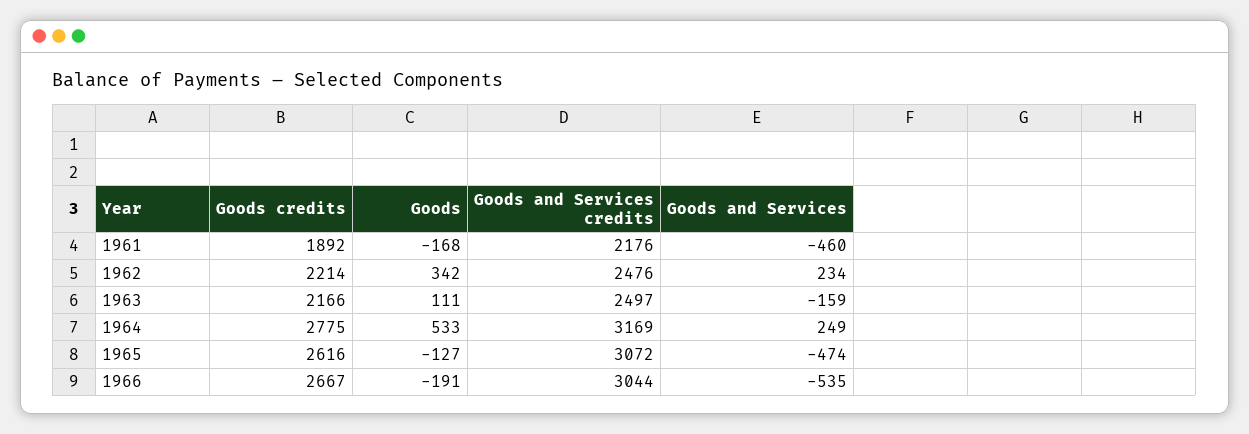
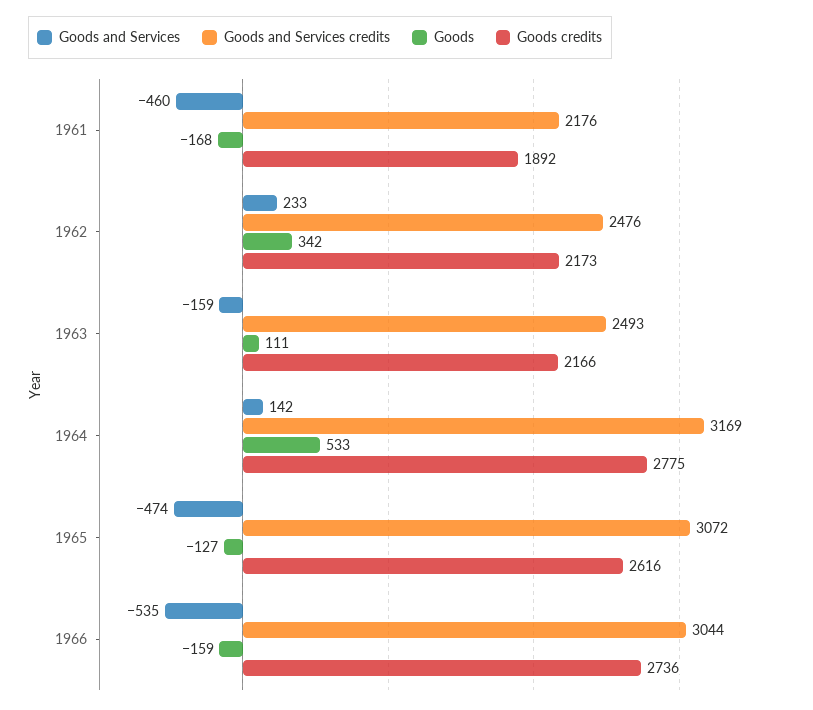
  {
    "Goods credits": {
      "1961": 1892,
-     "1962": 2214,
+     "1962": 2173,
      "1963": 2166,
      "1964": 2775,
      "1965": 2616,
-     "1966": 2667
+     "1966": 2736
    },
    "Goods": {
      "1961": -168,
      "1962": 342,
      "1963": 111,
      "1964": 533,
      "1965": -127,
-     "1966": -191
+     "1966": -159
    },
    "Goods and Services credits": {
      "1961": 2176,
      "1962": 2476,
-     "1963": 2497,
+     "1963": 2493,
      "1964": 3169,
      "1965": 3072,
      "1966": 3044
    },
    "Goods and Services": {
      "1961": -460,
-     "1962": 234,
+     "1962": 233,
      "1963": -159,
-     "1964": 249,
+     "1964": 142,
      "1965": -474,
      "1966": -535
    }
  }

